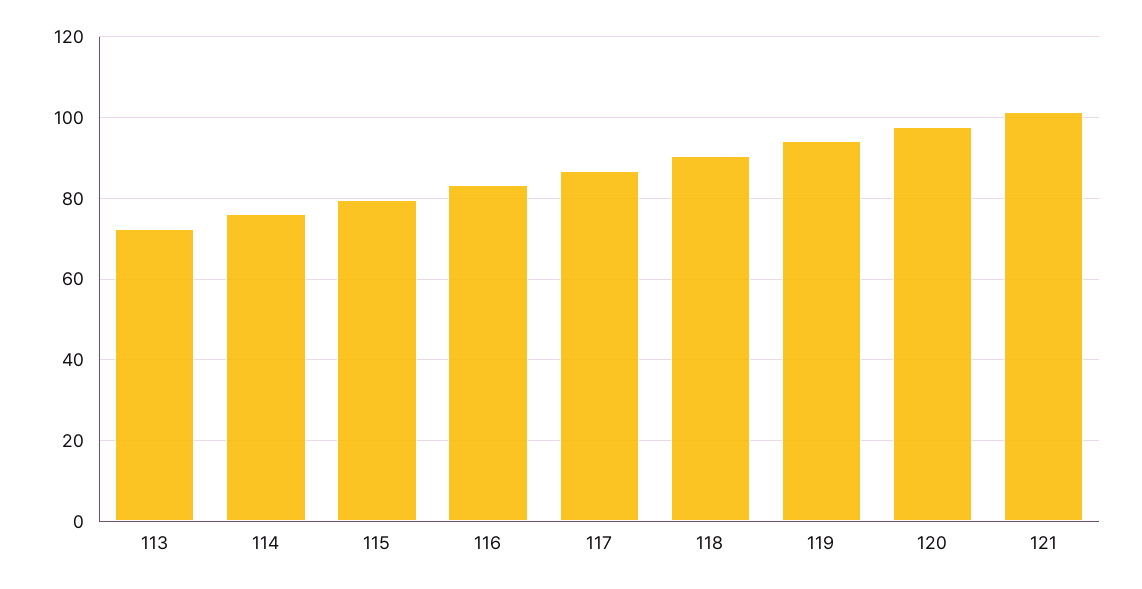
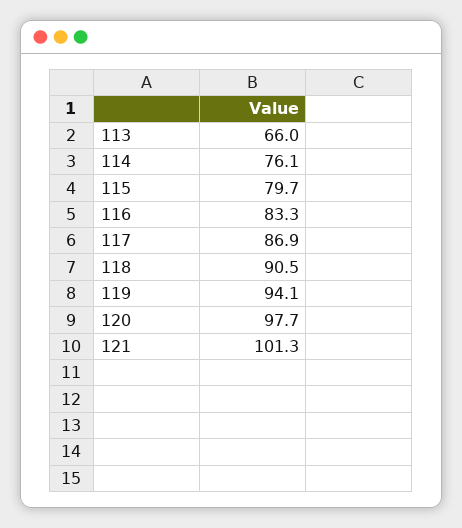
  {
-   "113": 72,
+   "113": 66,
    "114": 76.1,
    "115": 79.7,
    "116": 83.3,
    "117": 86.9,
    "118": 90.5,
    "119": 94.1,
    "120": 97.7,
    "121": 101.3
  }

